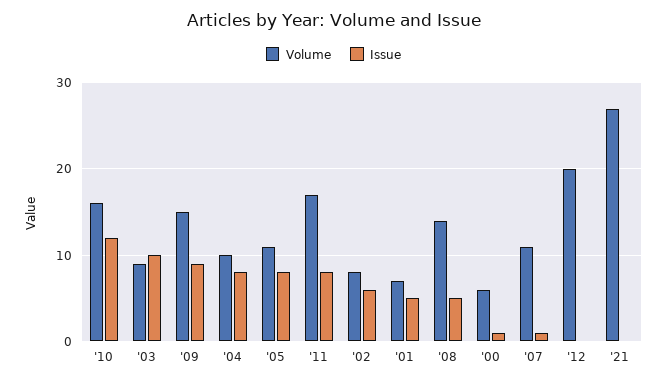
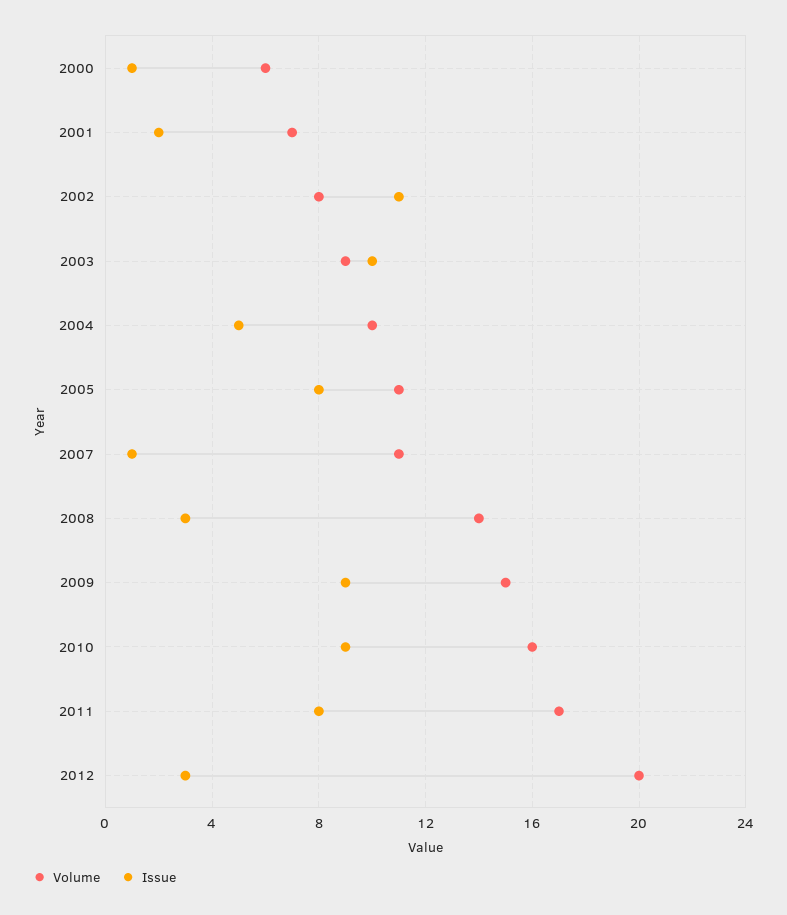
  {
    "Volume": {
      "'10": 16,
      "'03": 9,
      "'09": 15,
      "'04": 10,
      "'05": 11,
      "'11": 17,
      "'02": 8,
      "'01": 7,
      "'08": 14,
      "'00": 6,
      "'07": 11,
-     "'12": 20,
+     "'12": 20
-     "'21": 27
    },
    "Issue": {
-     "'10": 12,
+     "'10": 9,
      "'03": 10,
      "'09": 9,
-     "'04": 8,
+     "'04": 5,
      "'05": 8,
      "'11": 8,
-     "'02": 6,
+     "'02": 11,
-     "'01": 5,
+     "'01": 2,
-     "'08": 5,
+     "'08": 3,
      "'00": 1,
      "'07": 1,
-     "'12": 0,
+     "'12": 3
-     "'21": 0
    }
  }

